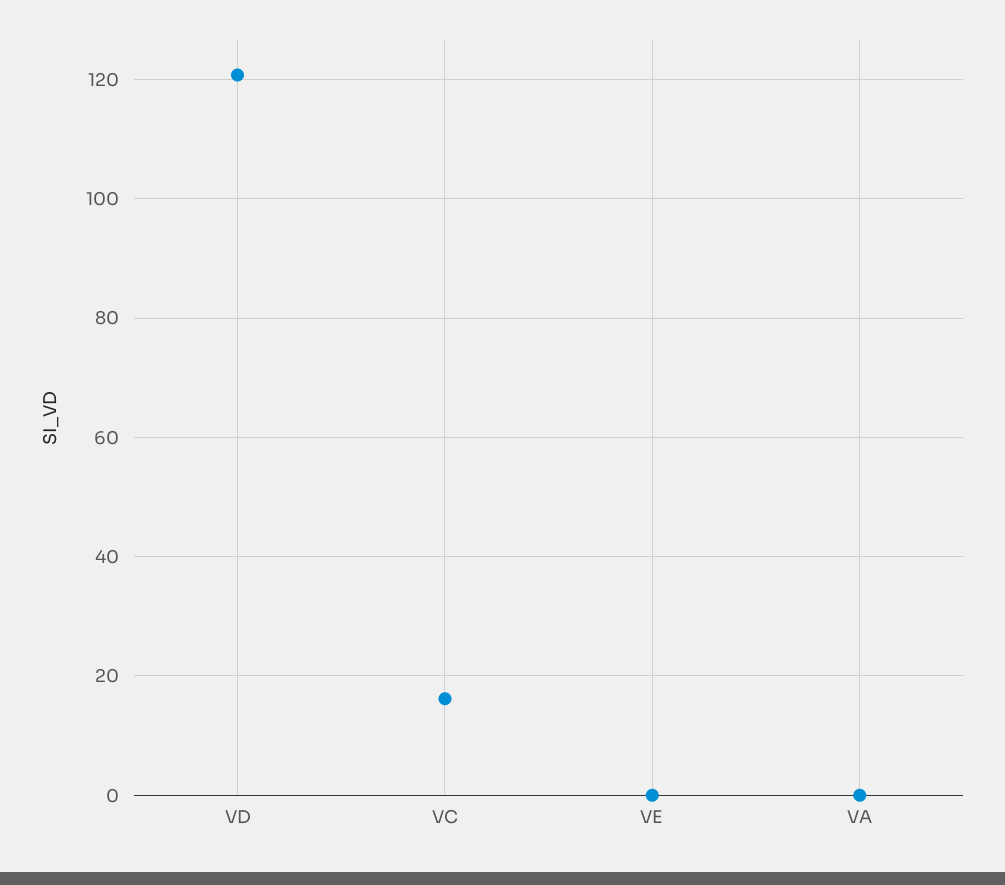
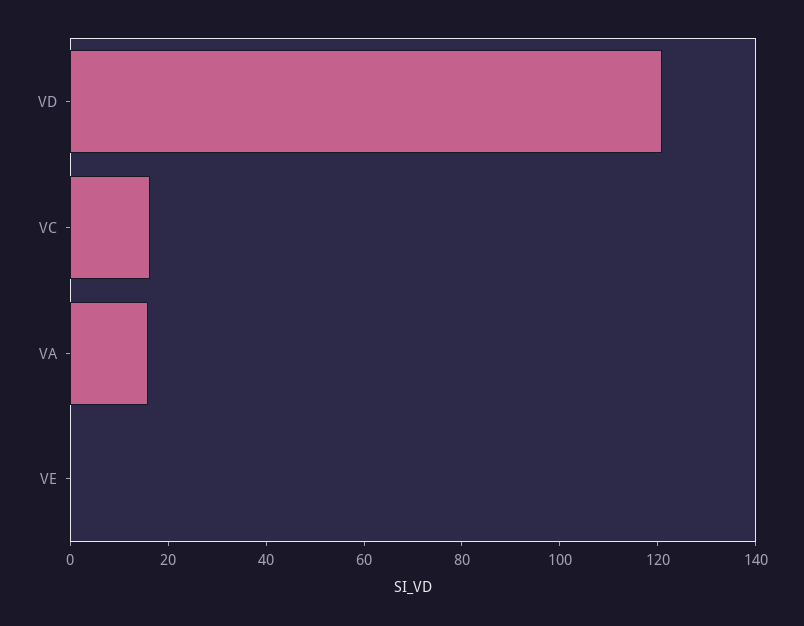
  {
    "VD": 120,
    "VC": 16,
    "VE": 0,
-   "VA": 0
+   "VA": 15
  }

